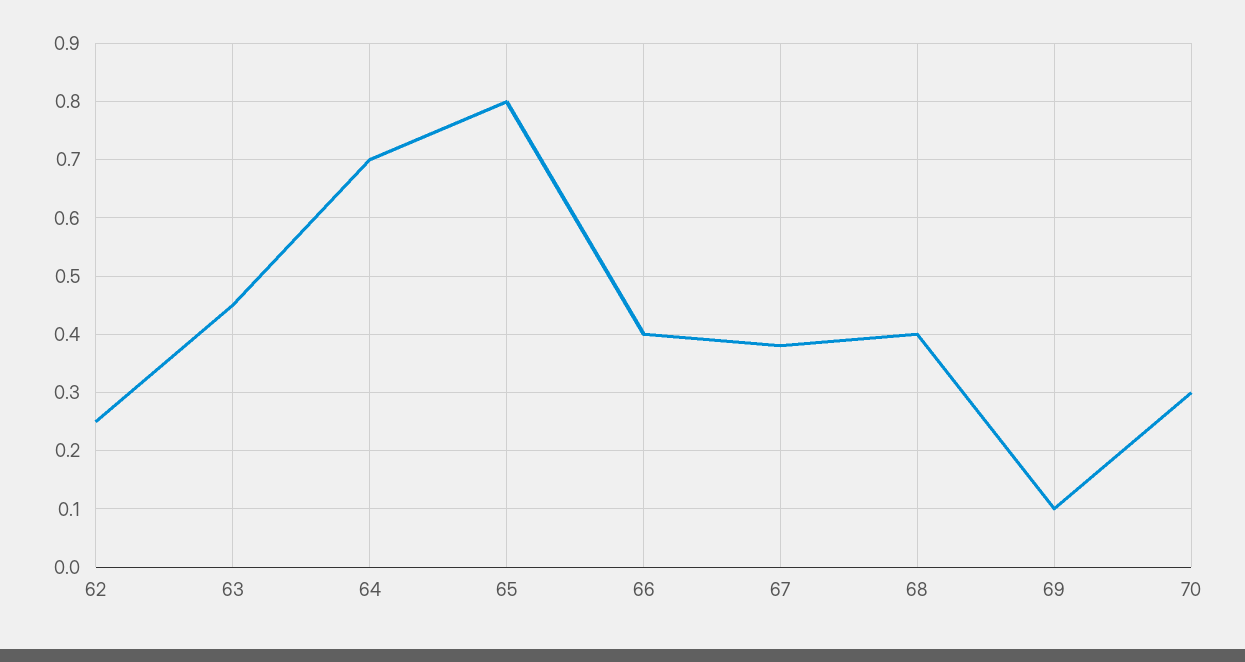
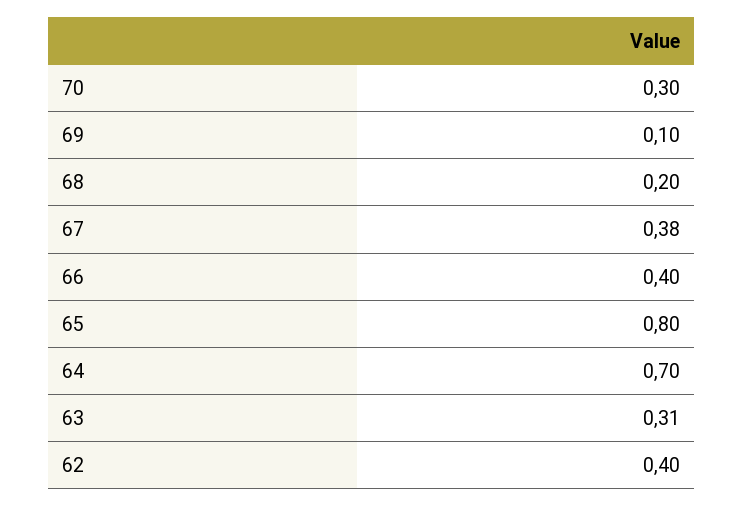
  {
-   "62": 0.25,
+   "62": 0.4,
-   "63": 0.45,
+   "63": 0.31,
    "64": 0.7,
    "65": 0.8,
    "66": 0.4,
    "67": 0.38,
-   "68": 0.4,
+   "68": 0.2,
    "69": 0.1,
    "70": 0.3
  }

